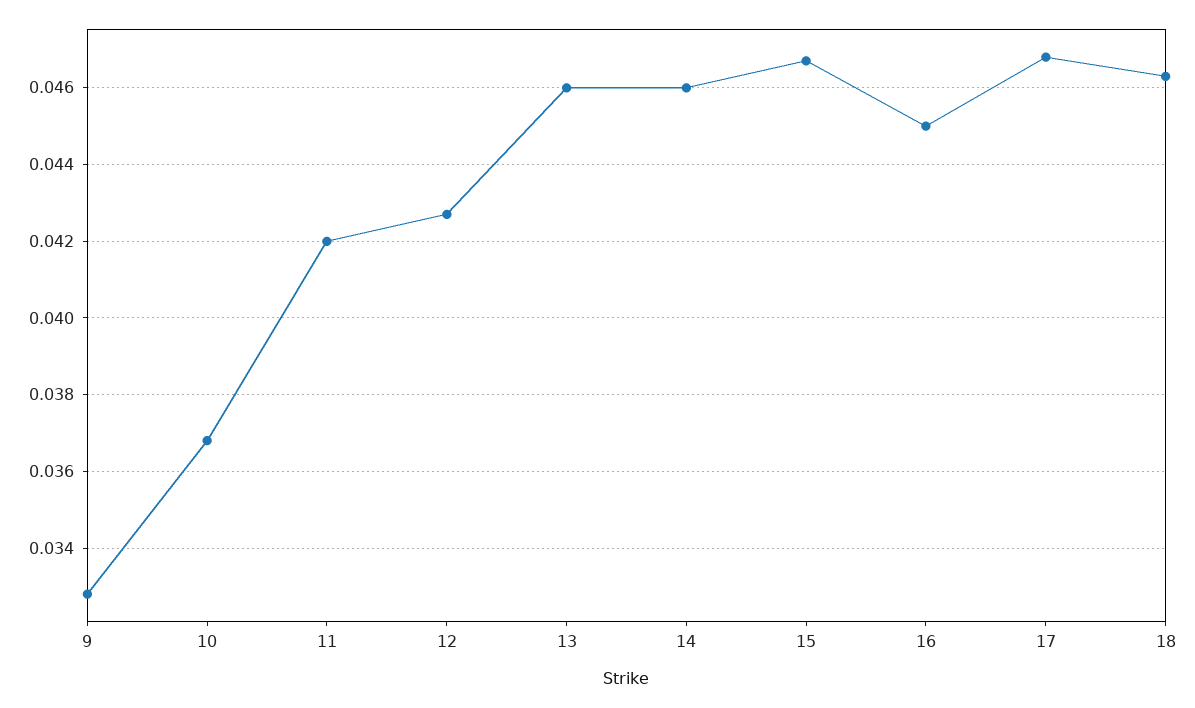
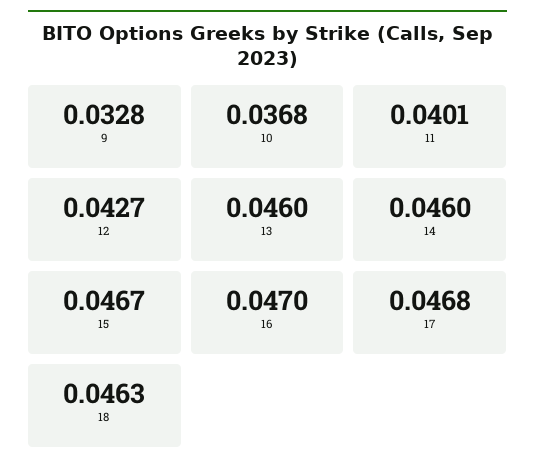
  {
    "9": 0.0328,
    "10": 0.0368,
-   "11": 0.042,
+   "11": 0.0401,
    "12": 0.0427,
    "13": 0.046,
    "14": 0.046,
    "15": 0.0467,
-   "16": 0.045,
+   "16": 0.047,
    "17": 0.0468,
    "18": 0.0463
  }

